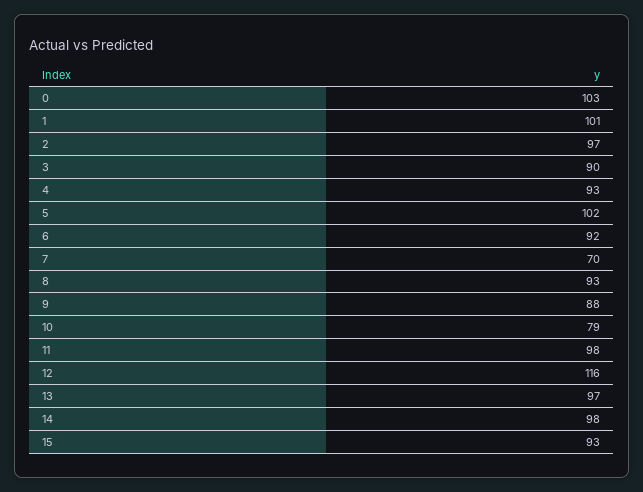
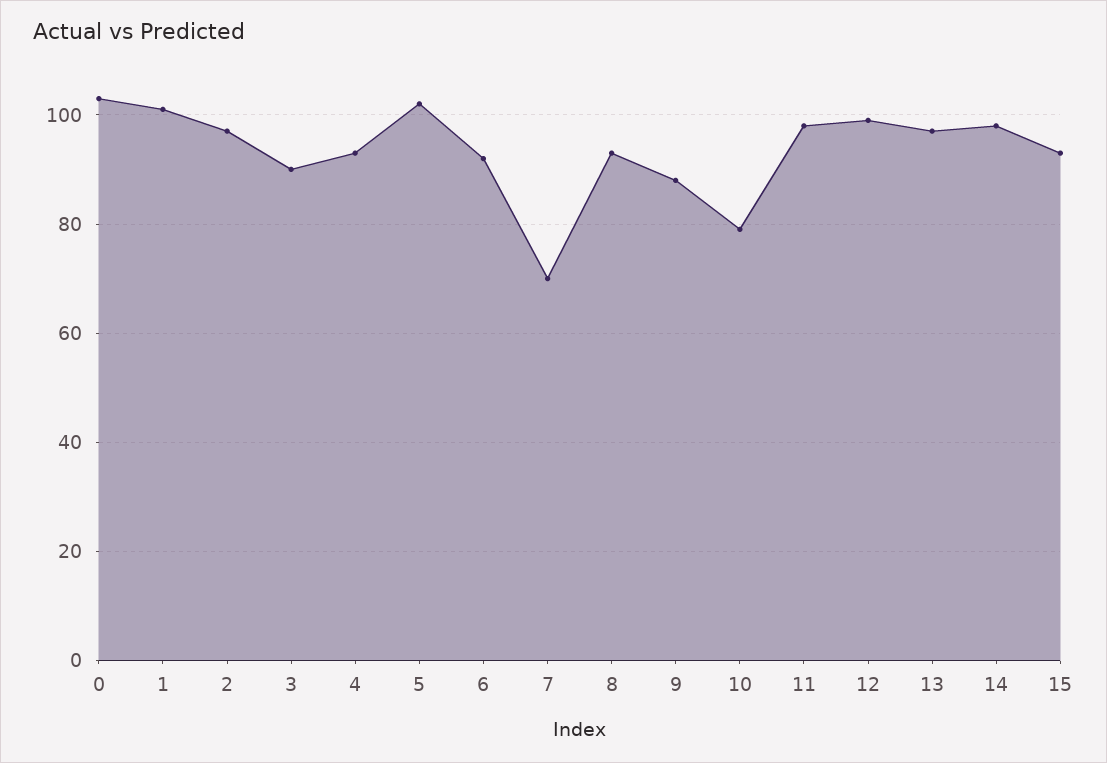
  {
    "0": 103,
    "1": 101,
    "2": 97,
    "3": 90,
    "4": 93,
    "5": 102,
    "6": 92,
    "7": 70,
    "8": 93,
    "9": 88,
    "10": 79,
    "11": 98,
-   "12": 116,
+   "12": 100,
    "13": 97,
    "14": 98,
    "15": 93
  }

